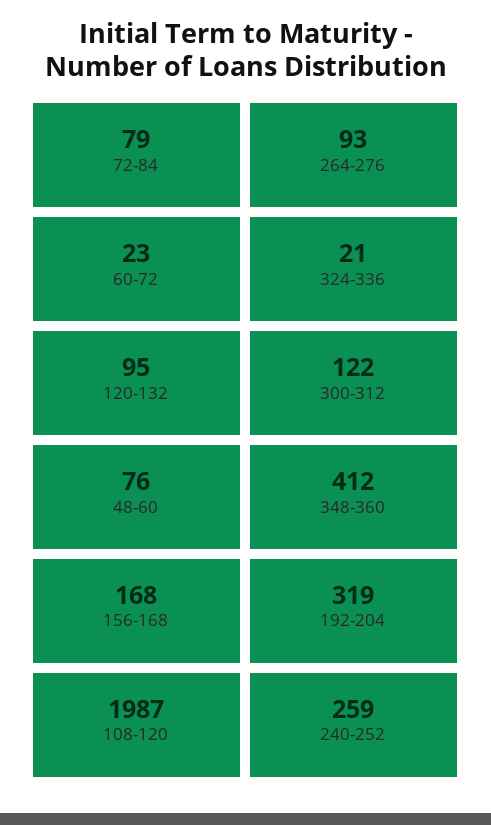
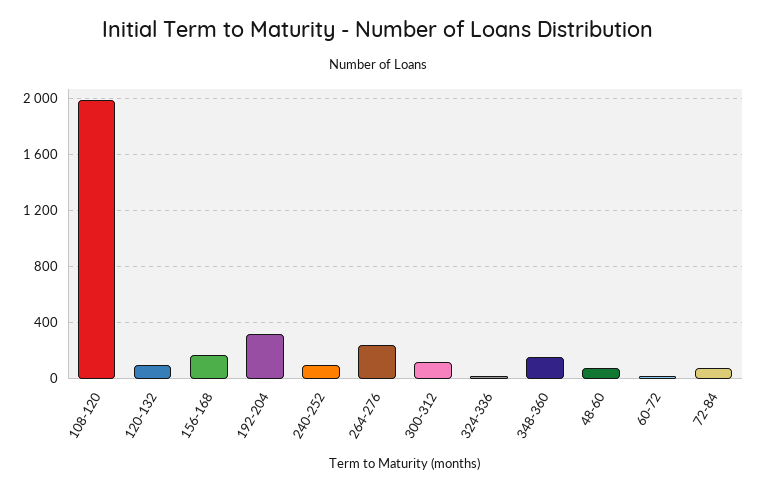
  {
    "72-84": 79,
-   "264-276": 93,
+   "264-276": 250,
    "60-72": 23,
    "324-336": 21,
    "120-132": 95,
    "300-312": 122,
    "48-60": 76,
-   "348-360": 412,
+   "348-360": 150,
    "156-168": 168,
    "192-204": 319,
    "108-120": 1987,
-   "240-252": 259
+   "240-252": 100
  }

